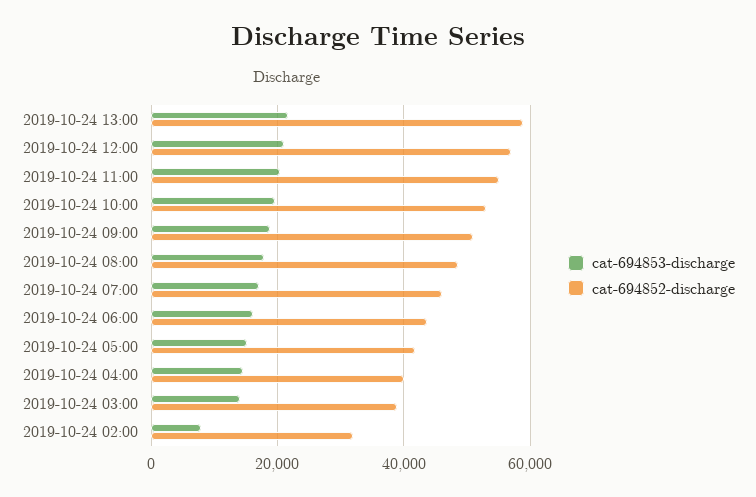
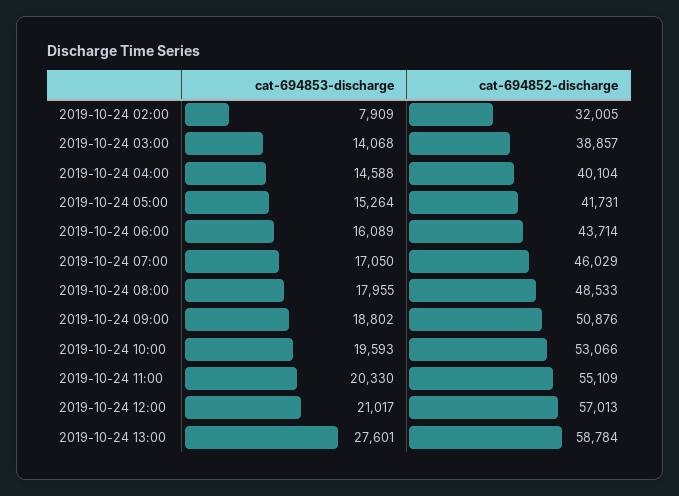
  {
    "cat-694853-discharge": {
-     "2019-10-24 13:00": 22000,
+     "2019-10-24 13:00": 27601,
      "2019-10-24 12:00": 21017,
      "2019-10-24 11:00": 20330,
      "2019-10-24 10:00": 19593,
      "2019-10-24 09:00": 18802,
      "2019-10-24 08:00": 17955,
      "2019-10-24 07:00": 17050,
      "2019-10-24 06:00": 16089,
      "2019-10-24 05:00": 15264,
      "2019-10-24 04:00": 14588,
      "2019-10-24 03:00": 14068,
      "2019-10-24 02:00": 7909
    },
    "cat-694852-discharge": {
      "2019-10-24 13:00": 58784,
      "2019-10-24 12:00": 57013,
      "2019-10-24 11:00": 55109,
      "2019-10-24 10:00": 53066,
      "2019-10-24 09:00": 50876,
      "2019-10-24 08:00": 48533,
      "2019-10-24 07:00": 46029,
      "2019-10-24 06:00": 43714,
      "2019-10-24 05:00": 41731,
      "2019-10-24 04:00": 40104,
      "2019-10-24 03:00": 38857,
      "2019-10-24 02:00": 32005
    }
  }

